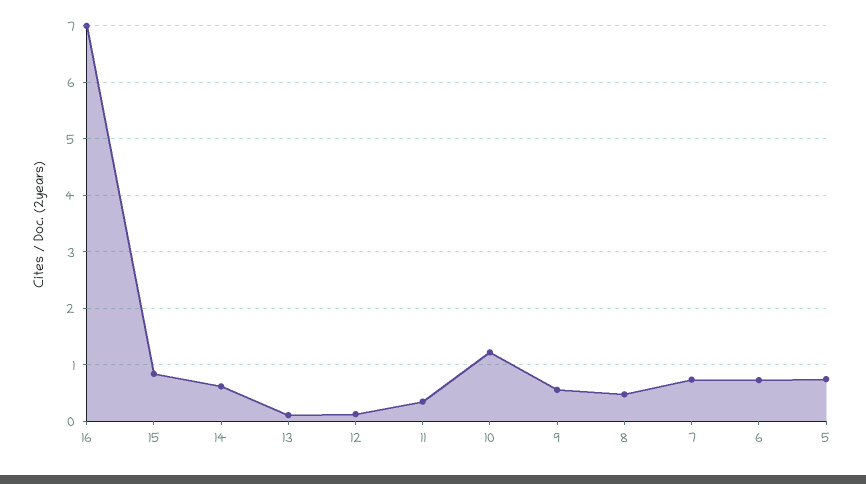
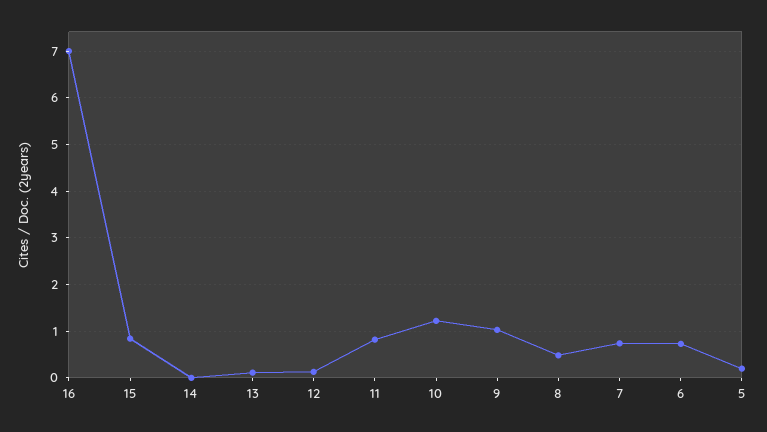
  {
    "16": 7,
    "15": 0.8,
-   "14": 0.6,
+   "14": 0,
    "13": 0.2,
    "12": 0.2,
-   "11": 0.4,
+   "11": 0.8,
    "10": 1.2,
-   "9": 0.6,
+   "9": 1,
    "8": 0.4,
    "7": 0.8,
    "6": 0.8,
-   "5": 0.8
+   "5": 0.2
  }

